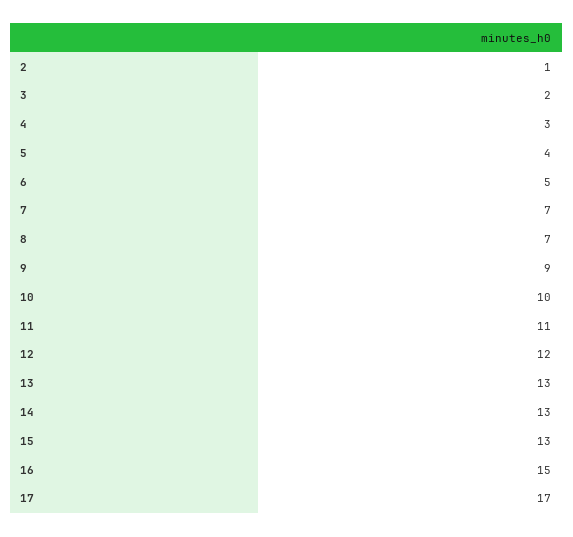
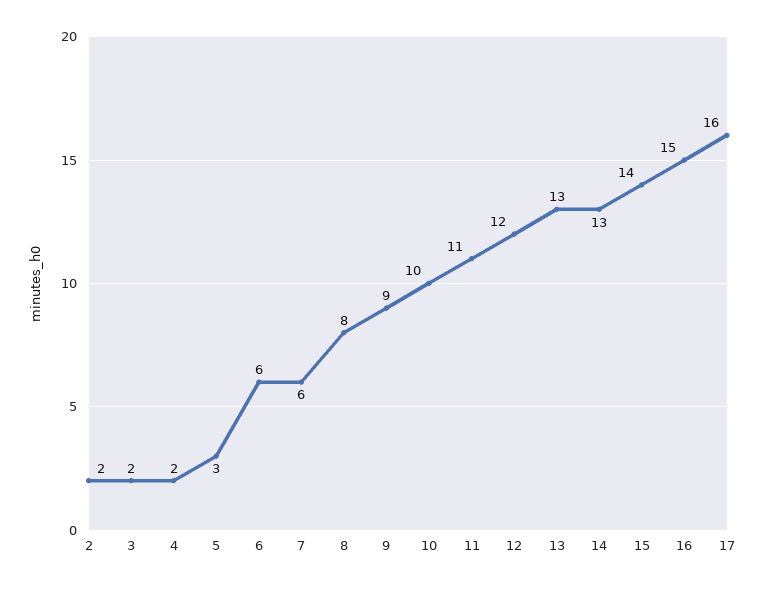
  {
-   "2": 1,
+   "2": 2,
    "3": 2,
-   "4": 3,
+   "4": 2,
-   "5": 4,
+   "5": 3,
-   "6": 5,
+   "6": 6,
-   "7": 7,
+   "7": 6,
-   "8": 7,
+   "8": 8,
    "9": 9,
    "10": 10,
    "11": 11,
    "12": 12,
    "13": 13,
    "14": 13,
-   "15": 13,
+   "15": 14,
    "16": 15,
-   "17": 17
+   "17": 16
  }

